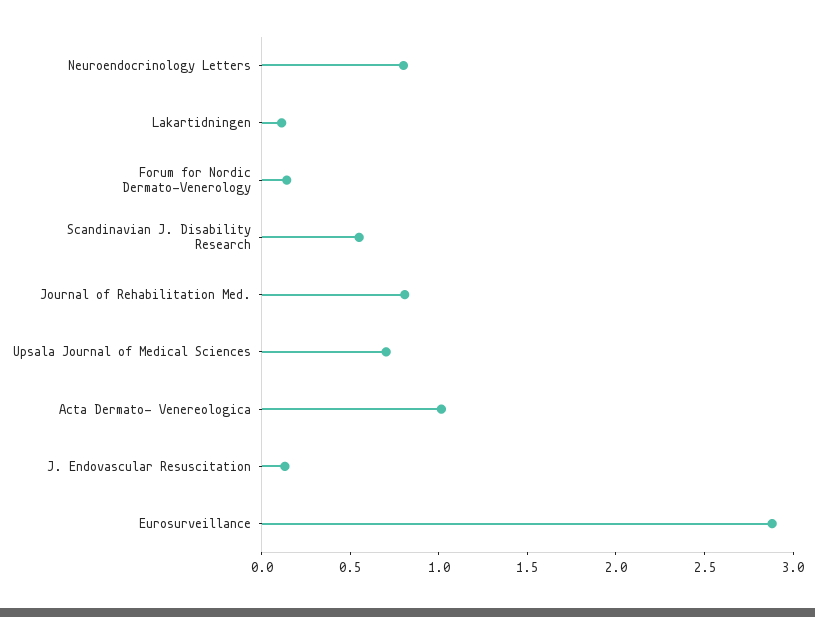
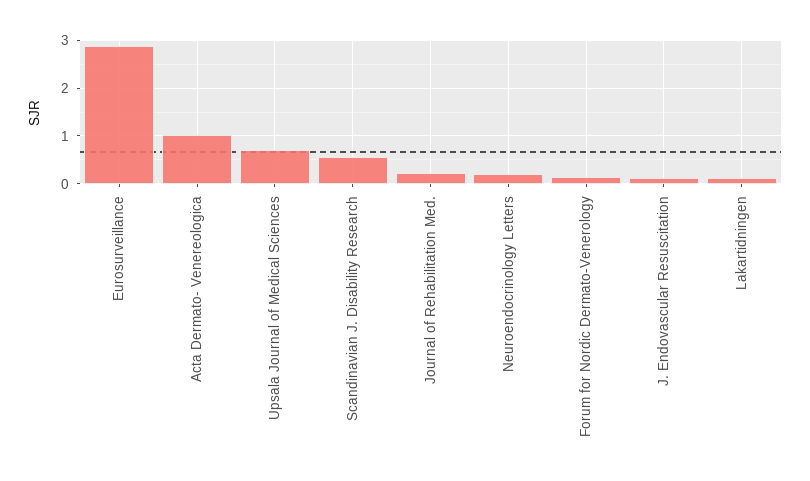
  {
-   "Neuroendocrinology Letters": 0.8,
+   "Neuroendocrinology Letters": 0.2,
    "Lakartidningen": 0.1,
    "Forum for Nordic Dermato-Venerology": 0.1,
    "Scandinavian J. Disability Research": 0.6,
-   "Journal of Rehabilitation Med.": 0.8,
+   "Journal of Rehabilitation Med.": 0.2,
    "Upsala Journal of Medical Sciences": 0.7,
    "Acta Dermato- Venereologica": 1,
    "J. Endovascular Resuscitation": 0.1,
    "Eurosurveillance": 2.9
  }

